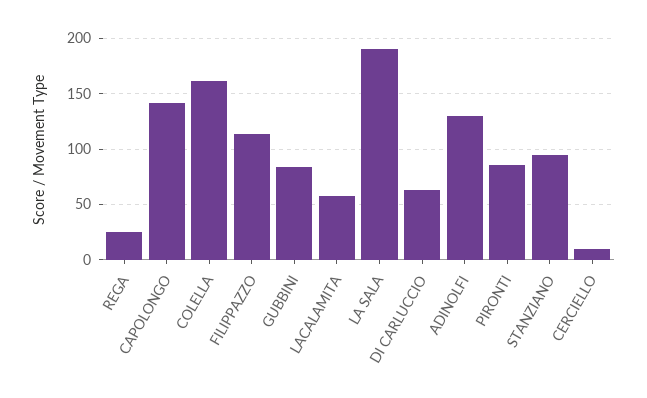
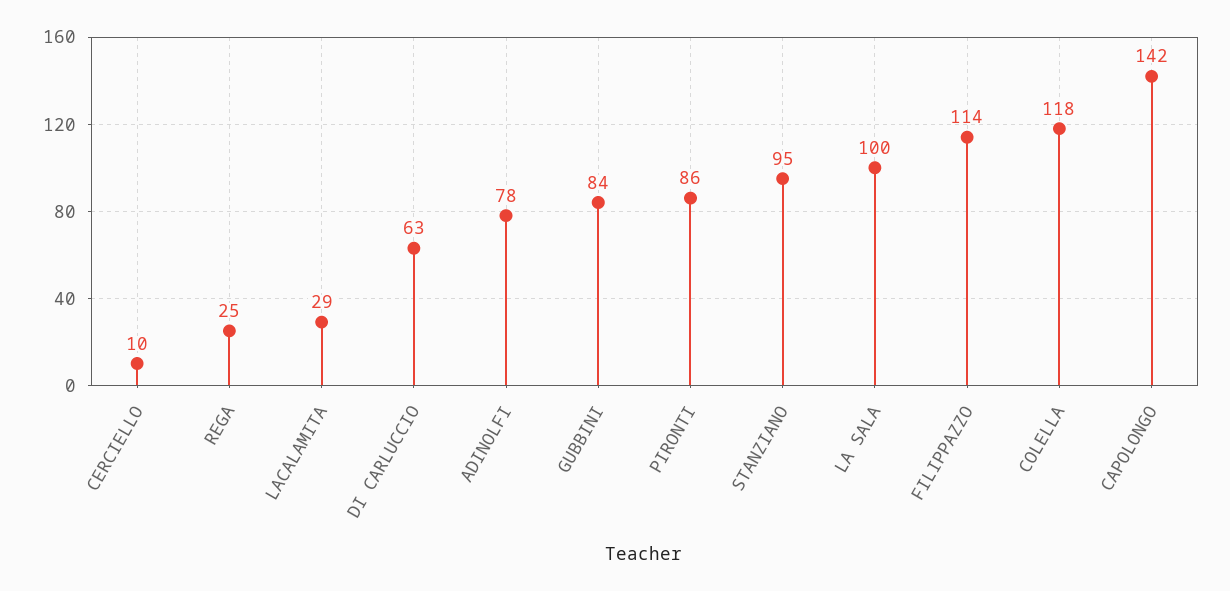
  {
    "REGA": 25,
    "CAPOLONGO": 142,
-   "COLELLA": 160,
+   "COLELLA": 118,
    "FILIPPAZZO": 114,
    "GUBBINI": 84,
-   "LACALAMITA": 60,
+   "LACALAMITA": 29,
-   "LA SALA": 190,
+   "LA SALA": 100,
    "DI CARLUCCIO": 63,
-   "ADINOLFI": 130,
+   "ADINOLFI": 78,
    "PIRONTI": 86,
    "STANZIANO": 95,
    "CERCIELLO": 10
  }

